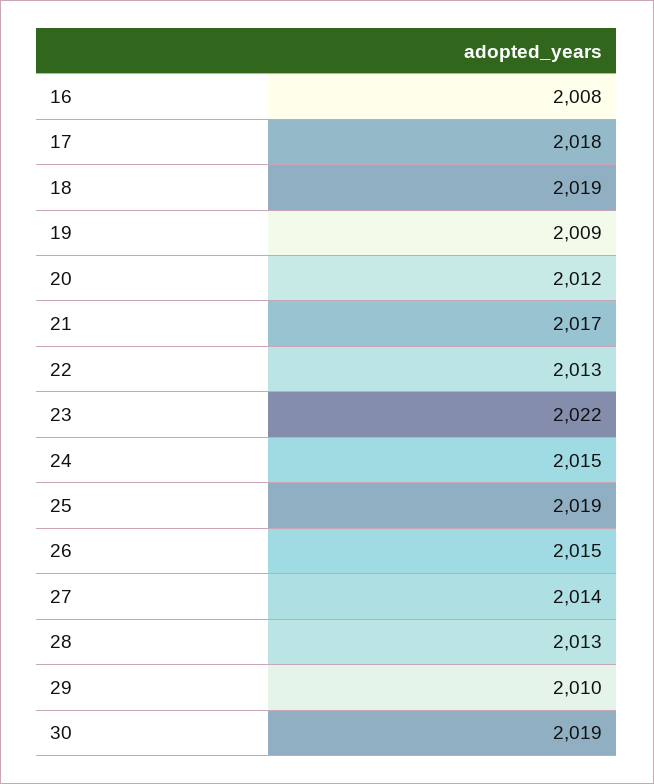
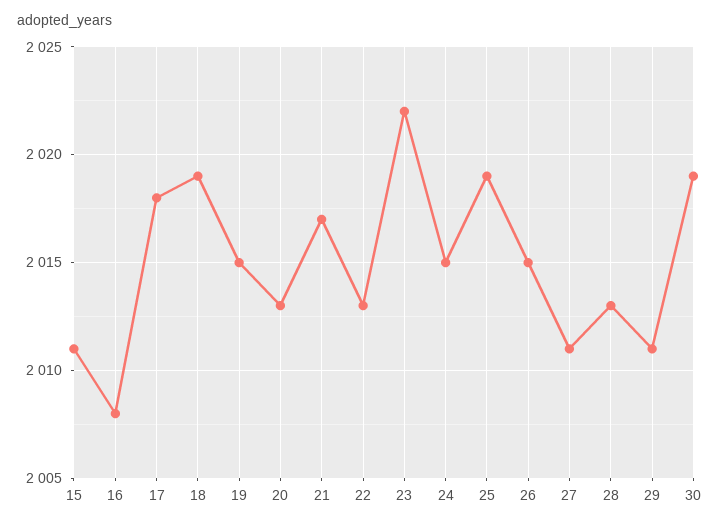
  {
    "16": 2008,
    "17": 2018,
    "18": 2019,
-   "19": 2009,
+   "19": 2015,
-   "20": 2012,
+   "20": 2013,
    "21": 2017,
    "22": 2013,
    "23": 2022,
    "24": 2015,
    "25": 2019,
    "26": 2015,
-   "27": 2014,
+   "27": 2011,
    "28": 2013,
-   "29": 2010,
+   "29": 2011,
-   "30": 2019
+   "30": 2019,
+   "15": 2011
  }

